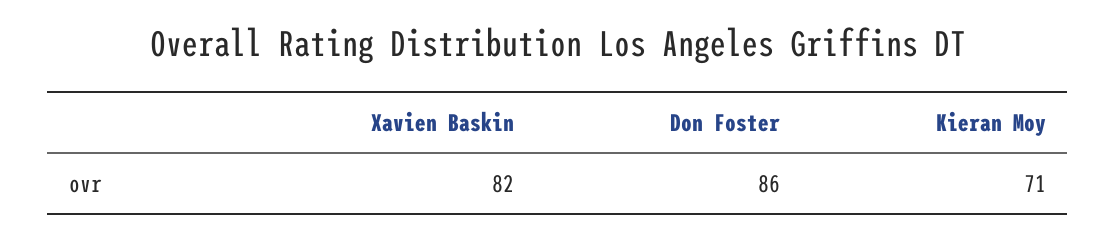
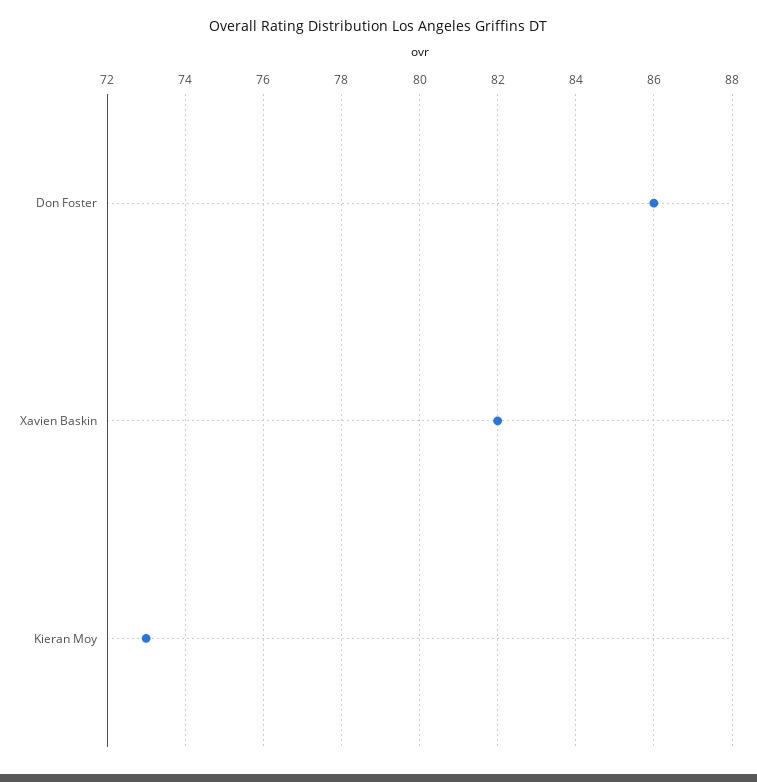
  {
    "Xavien Baskin": 82,
    "Don Foster": 86,
-   "Kieran Moy": 71
+   "Kieran Moy": 73
  }

